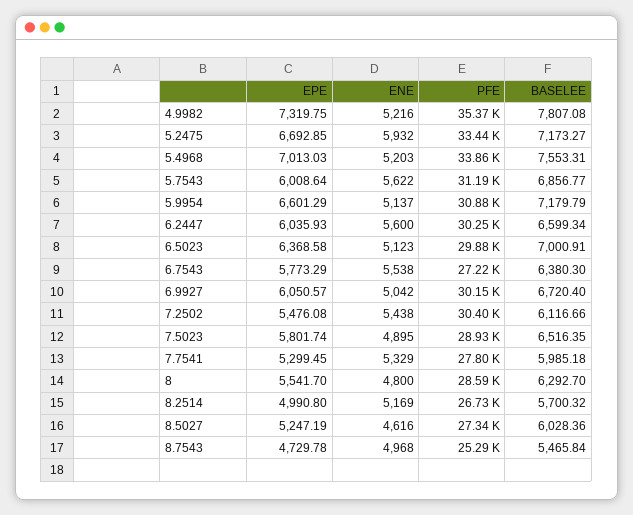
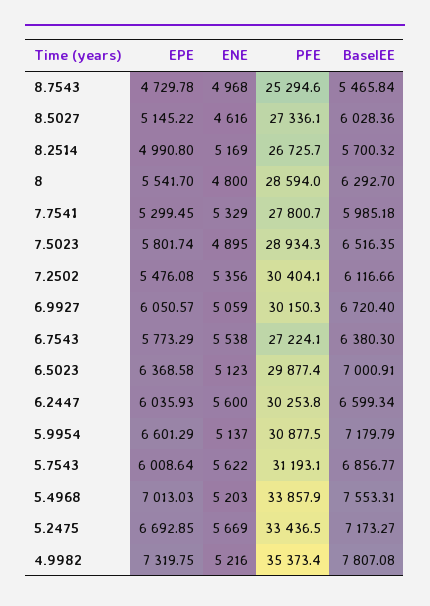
  {
    "EPE": {
      "4.9982": 7319.75,
      "5.2475": 6692.85,
      "5.4968": 7013.03,
      "5.7543": 6008.64,
      "5.9954": 6601.29,
      "6.2447": 6035.93,
      "6.5023": 6368.58,
      "6.7543": 5773.29,
      "6.9927": 6050.57,
      "7.2502": 5476.08,
      "7.5023": 5801.74,
      "7.7541": 5299.45,
      "8": 5541.7,
      "8.2514": 4990.8,
-     "8.5027": 5247.19,
+     "8.5027": 5145.22,
      "8.7543": 4729.78
    },
    "ENE": {
      "4.9982": 5216,
-     "5.2475": 5932,
+     "5.2475": 5669,
      "5.4968": 5203,
      "5.7543": 5622,
      "5.9954": 5137,
      "6.2447": 5600,
      "6.5023": 5123,
      "6.7543": 5538,
-     "6.9927": 5042,
+     "6.9927": 5059,
-     "7.2502": 5438,
+     "7.2502": 5356,
      "7.5023": 4895,
      "7.7541": 5329,
      "8": 4800,
      "8.2514": 5169,
      "8.5027": 4616,
      "8.7543": 4968
    },
    "PFE": {
      "4.9982": 35373.4,
      "5.2475": 33436.5,
      "5.4968": 33857.9,
      "5.7543": 31193.1,
      "5.9954": 30877.5,
      "6.2447": 30253.8,
      "6.5023": 29877.4,
      "6.7543": 27224.1,
      "6.9927": 30150.3,
      "7.2502": 30404.1,
      "7.5023": 28934.3,
      "7.7541": 27800.7,
      "8": 28594,
      "8.2514": 26725.7,
      "8.5027": 27336.1,
      "8.7543": 25294.6
    },
    "BASELEE": {
      "4.9982": 7807.08,
      "5.2475": 7173.27,
      "5.4968": 7553.31,
      "5.7543": 6856.77,
      "5.9954": 7179.79,
      "6.2447": 6599.34,
      "6.5023": 7000.91,
      "6.7543": 6380.3,
      "6.9927": 6720.4,
      "7.2502": 6116.66,
      "7.5023": 6516.35,
      "7.7541": 5985.18,
      "8": 6292.7,
      "8.2514": 5700.32,
      "8.5027": 6028.36,
      "8.7543": 5465.84
    }
  }

